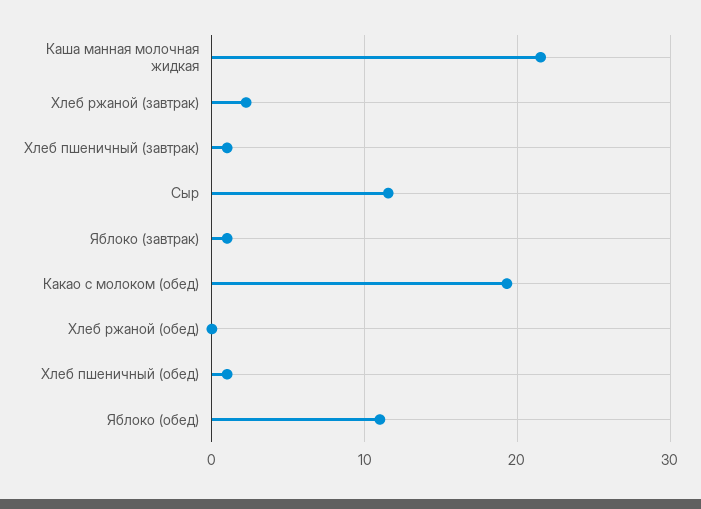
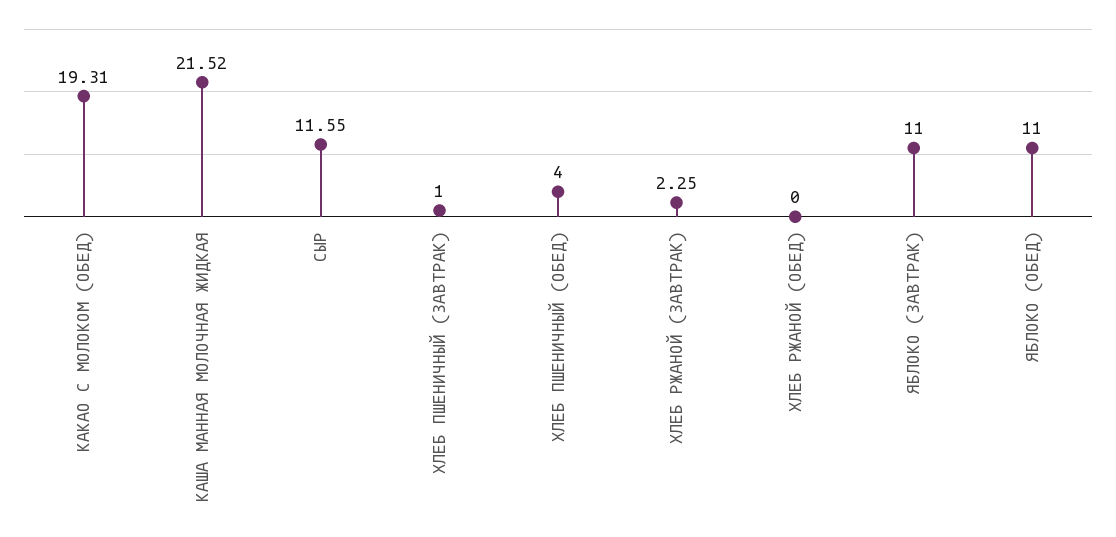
  {
    "Каша манная молочная жидкая": 21.52,
    "Хлеб ржаной (завтрак)": 2.25,
    "Хлеб пшеничный (завтрак)": 1,
    "Сыр": 11.55,
-   "Яблоко (завтрак)": 1,
+   "Яблоко (завтрак)": 11,
    "Какао с молоком (обед)": 19.31,
    "Хлеб ржаной (обед)": 0,
-   "Хлеб пшеничный (обед)": 1,
+   "Хлеб пшеничный (обед)": 4,
    "Яблоко (обед)": 11
  }

